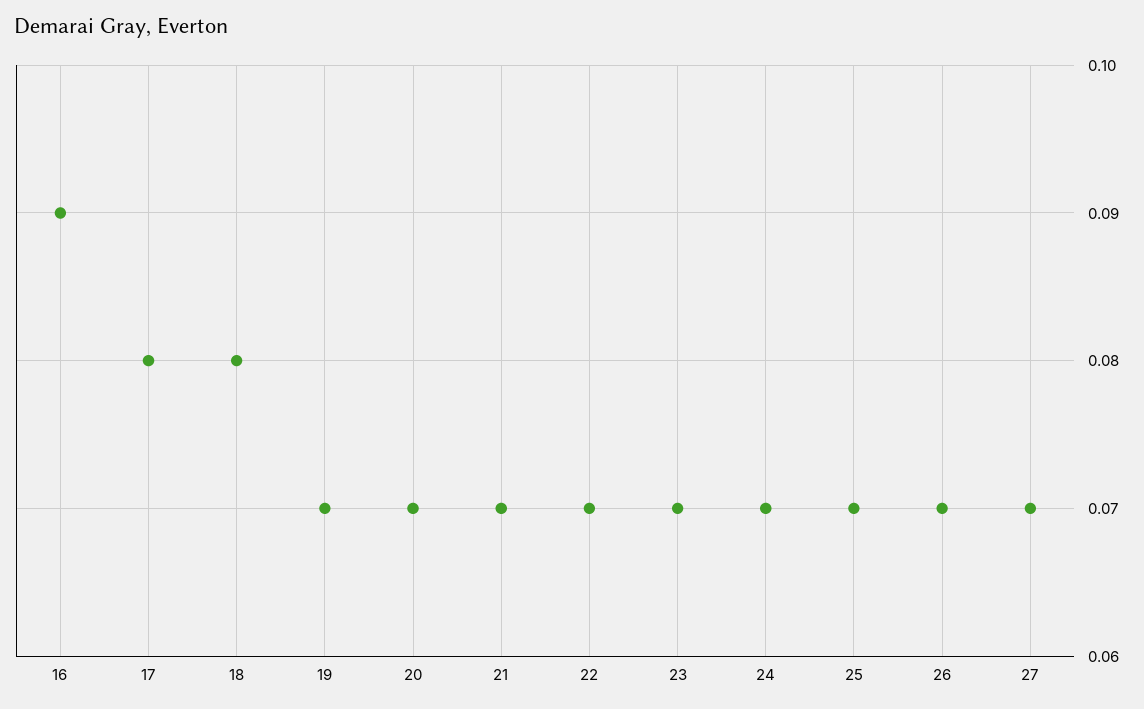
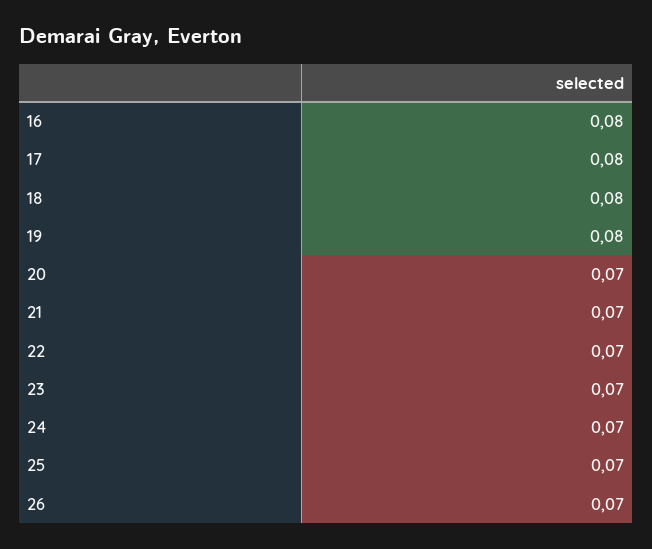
  {
-   "16": 0.09,
+   "16": 0.08,
    "17": 0.08,
    "18": 0.08,
-   "19": 0.07,
+   "19": 0.08,
    "20": 0.07,
    "21": 0.07,
    "22": 0.07,
    "23": 0.07,
    "24": 0.07,
    "25": 0.07,
-   "26": 0.07,
+   "26": 0.07
-   "27": 0.07
  }

